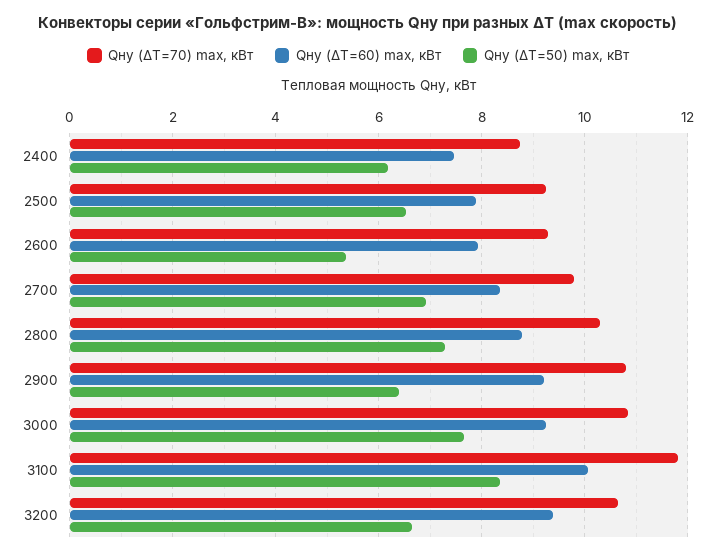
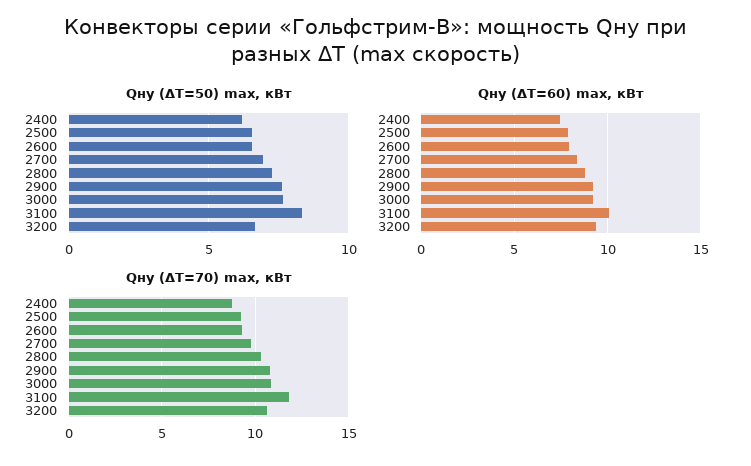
  {
    "Qну (ΔT=70) max, кВт": {
      "2400": 8.8,
      "2500": 9.2,
      "2600": 9.2,
      "2700": 9.8,
      "2800": 10.2,
      "2900": 10.8,
      "3000": 10.8,
      "3100": 11.8,
      "3200": 10.6
    },
    "Qну (ΔT=60) max, кВт": {
      "2400": 7.4,
      "2500": 7.8,
      "2600": 8,
      "2700": 8.4,
      "2800": 8.8,
      "2900": 9.2,
      "3000": 9.2,
      "3100": 10,
      "3200": 9.4
    },
    "Qну (ΔT=50) max, кВт": {
      "2400": 6.2,
      "2500": 6.6,
-     "2600": 5.4,
+     "2600": 6.5,
      "2700": 7,
      "2800": 7.2,
-     "2900": 6.4,
+     "2900": 7.5,
      "3000": 7.6,
      "3100": 8.4,
      "3200": 6.6
    }
  }

